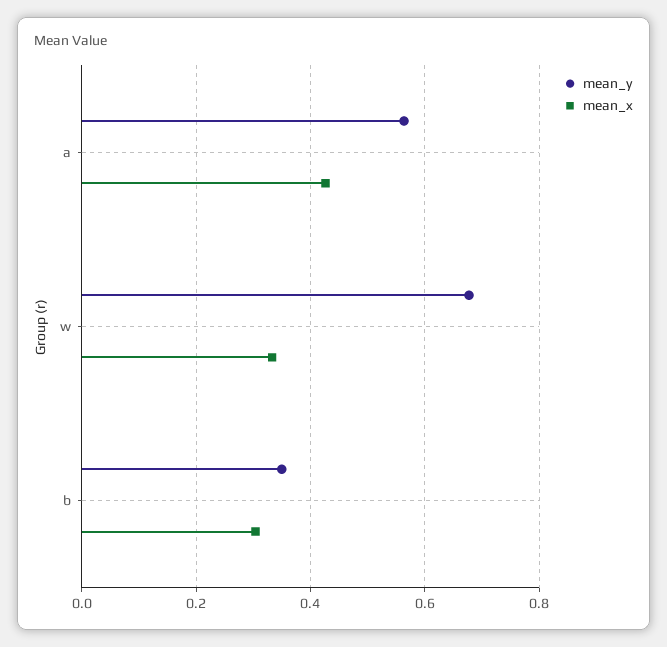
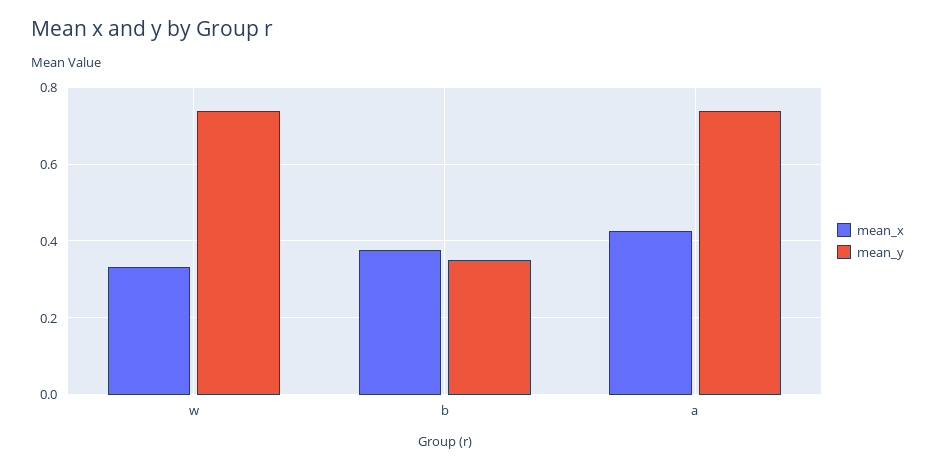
  {
    "mean_y": {
-     "a": 0.56,
+     "a": 0.74,
-     "w": 0.68,
+     "w": 0.74,
      "b": 0.34
    },
    "mean_x": {
      "a": 0.42,
      "w": 0.34,
-     "b": 0.3
+     "b": 0.38
    }
  }

